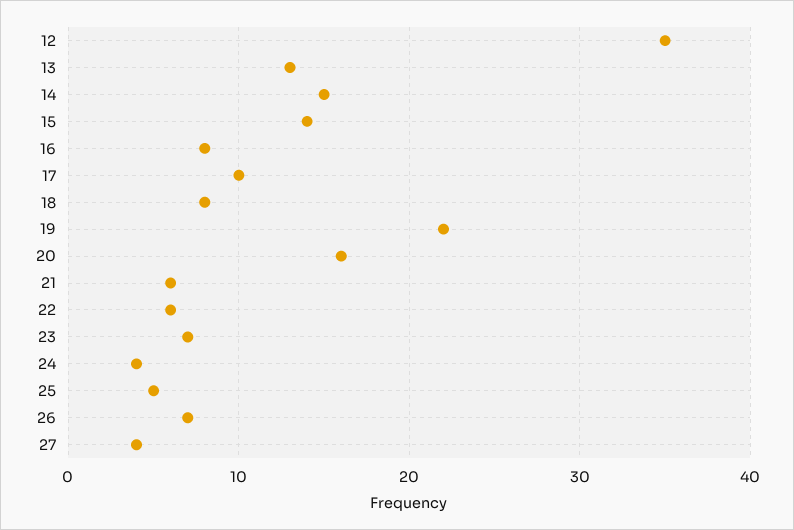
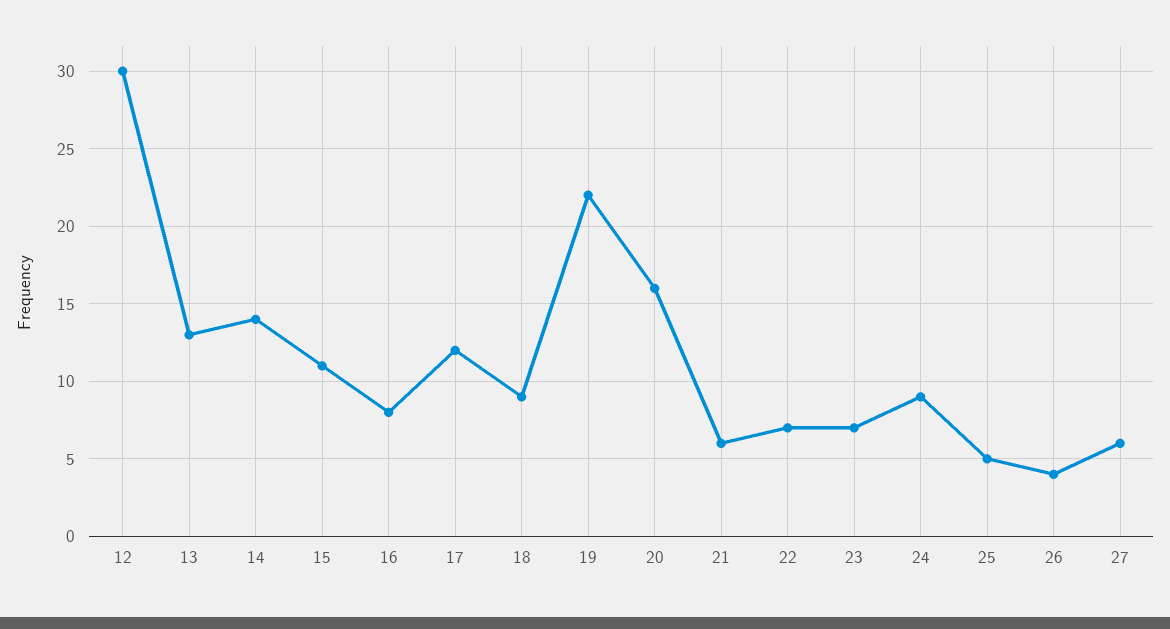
  {
-   "12": 35,
+   "12": 30,
    "13": 13,
-   "14": 15,
+   "14": 14,
-   "15": 14,
+   "15": 11,
    "16": 8,
-   "17": 10,
+   "17": 12,
-   "18": 8,
+   "18": 9,
    "19": 22,
    "20": 16,
    "21": 6,
-   "22": 6,
+   "22": 7,
    "23": 7,
-   "24": 4,
+   "24": 9,
    "25": 5,
-   "26": 7,
+   "26": 4,
-   "27": 4
+   "27": 6
  }

